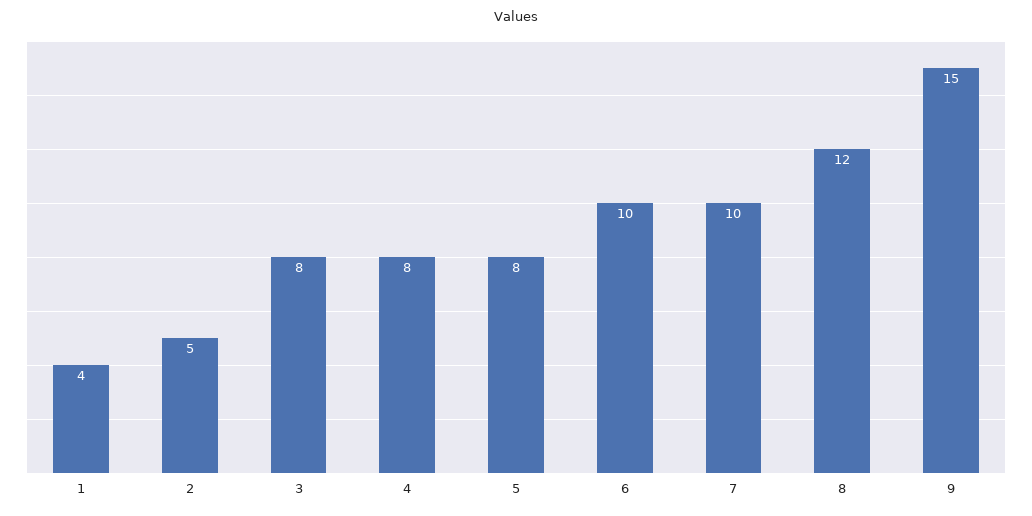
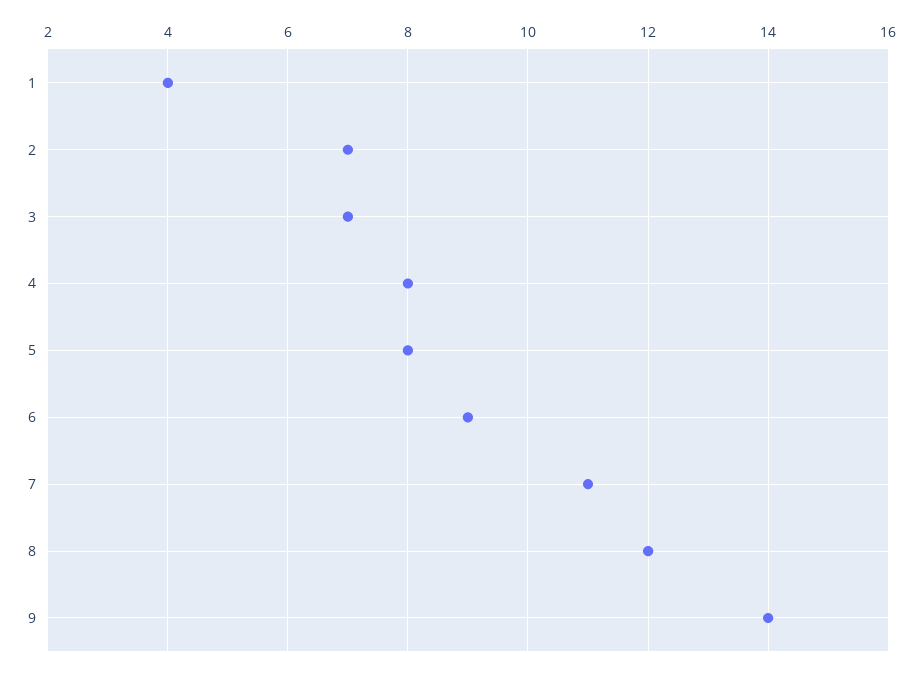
  {
    "1": 4,
-   "2": 5,
+   "2": 7,
-   "3": 8,
+   "3": 7,
    "4": 8,
    "5": 8,
-   "6": 10,
+   "6": 9,
-   "7": 10,
+   "7": 11,
    "8": 12,
-   "9": 15
+   "9": 14
  }

